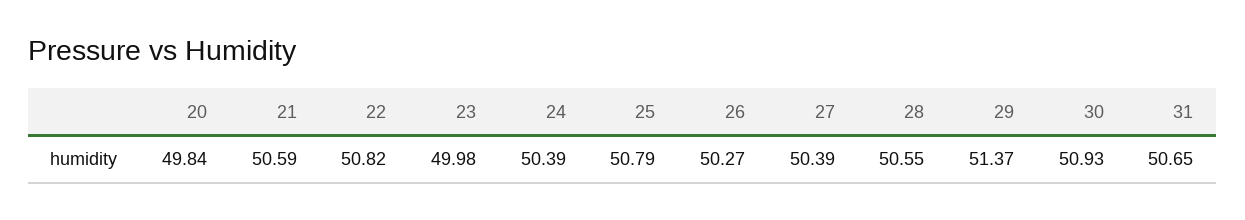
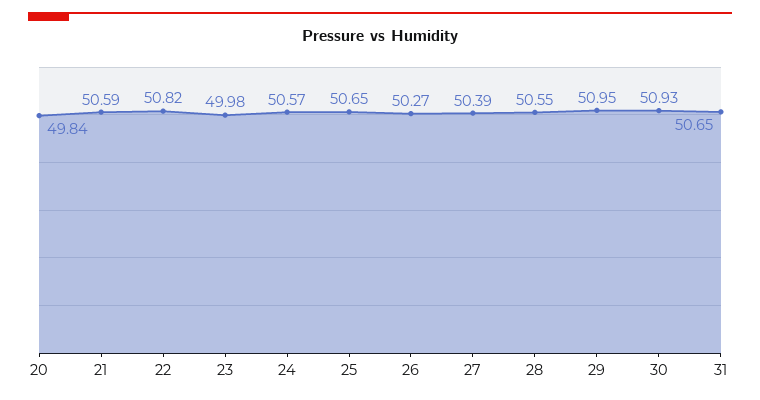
  {
    "20": 49.84,
    "21": 50.59,
    "22": 50.82,
    "23": 49.98,
-   "24": 50.39,
+   "24": 50.57,
-   "25": 50.79,
+   "25": 50.65,
    "26": 50.27,
    "27": 50.39,
    "28": 50.55,
-   "29": 51.37,
+   "29": 50.95,
    "30": 50.93,
    "31": 50.65
  }

